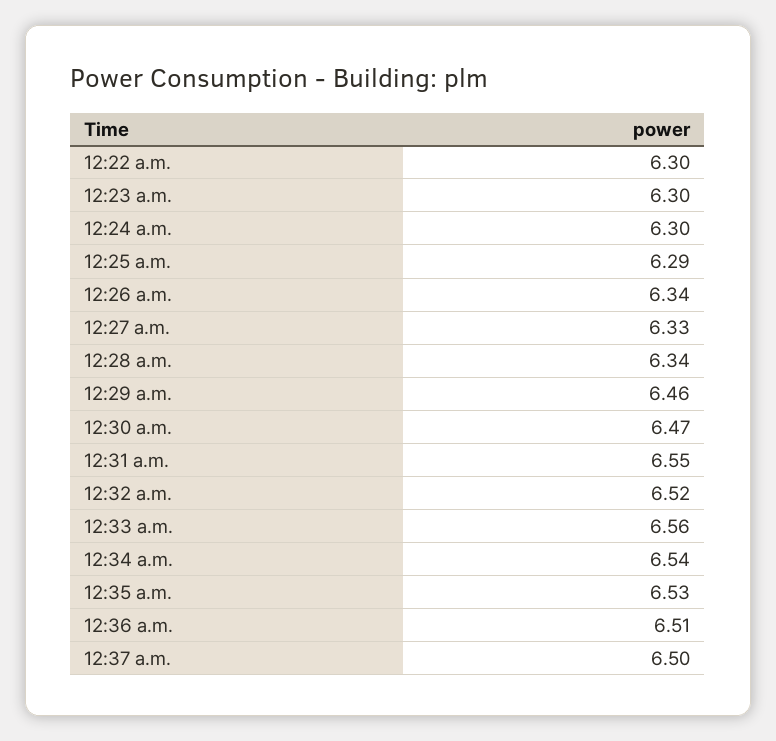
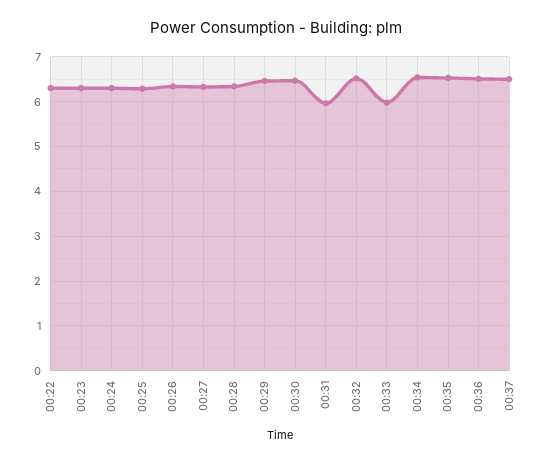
  {
    "12:22 a.m.": 6.3,
    "12:23 a.m.": 6.3,
    "12:24 a.m.": 6.3,
    "12:25 a.m.": 6.29,
    "12:26 a.m.": 6.34,
    "12:27 a.m.": 6.33,
    "12:28 a.m.": 6.34,
    "12:29 a.m.": 6.46,
    "12:30 a.m.": 6.47,
-   "12:31 a.m.": 6.55,
+   "12:31 a.m.": 6,
    "12:32 a.m.": 6.52,
-   "12:33 a.m.": 6.56,
+   "12:33 a.m.": 6,
    "12:34 a.m.": 6.54,
    "12:35 a.m.": 6.53,
    "12:36 a.m.": 6.51,
    "12:37 a.m.": 6.5
  }

